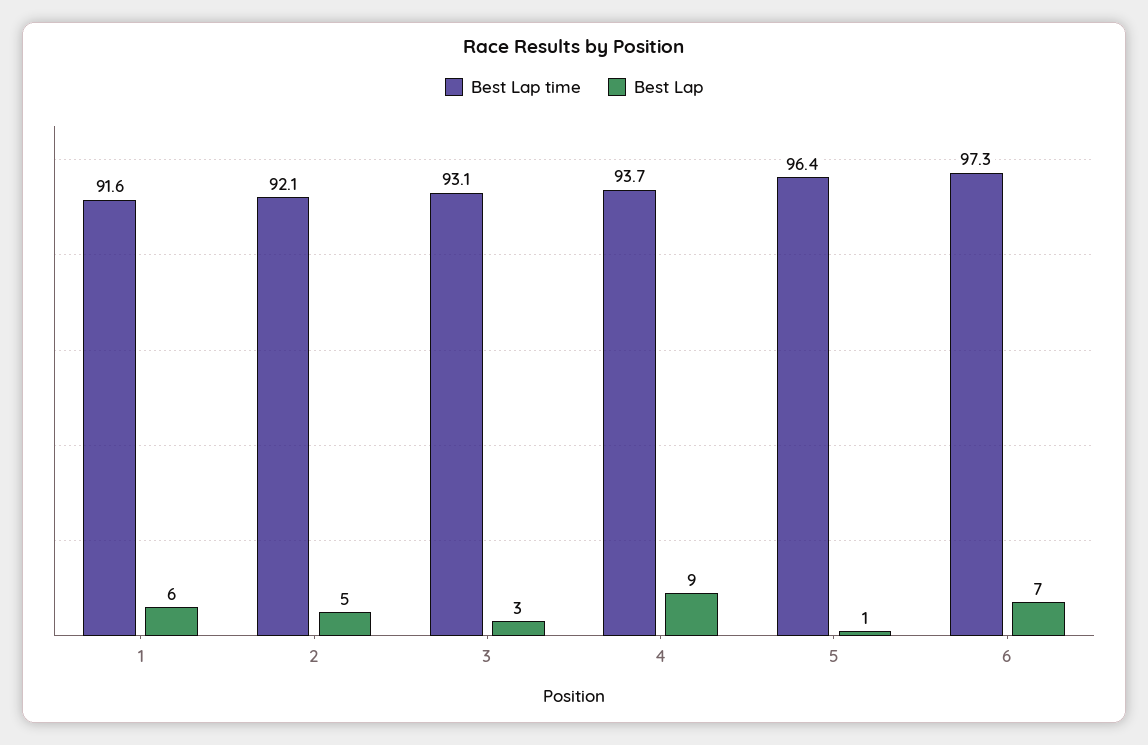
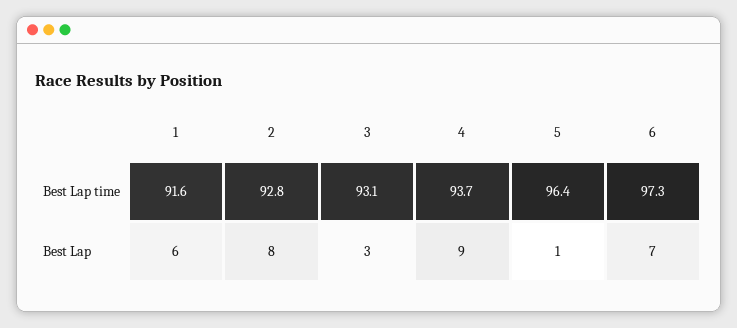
  {
    "Best Lap time": {
      "1": 91.6,
-     "2": 92.1,
+     "2": 92.8,
      "3": 93.1,
      "4": 93.7,
      "5": 96.4,
      "6": 97.3
    },
    "Best Lap": {
      "1": 6,
-     "2": 5,
+     "2": 8,
      "3": 3,
      "4": 9,
      "5": 1,
      "6": 7
    }
  }

